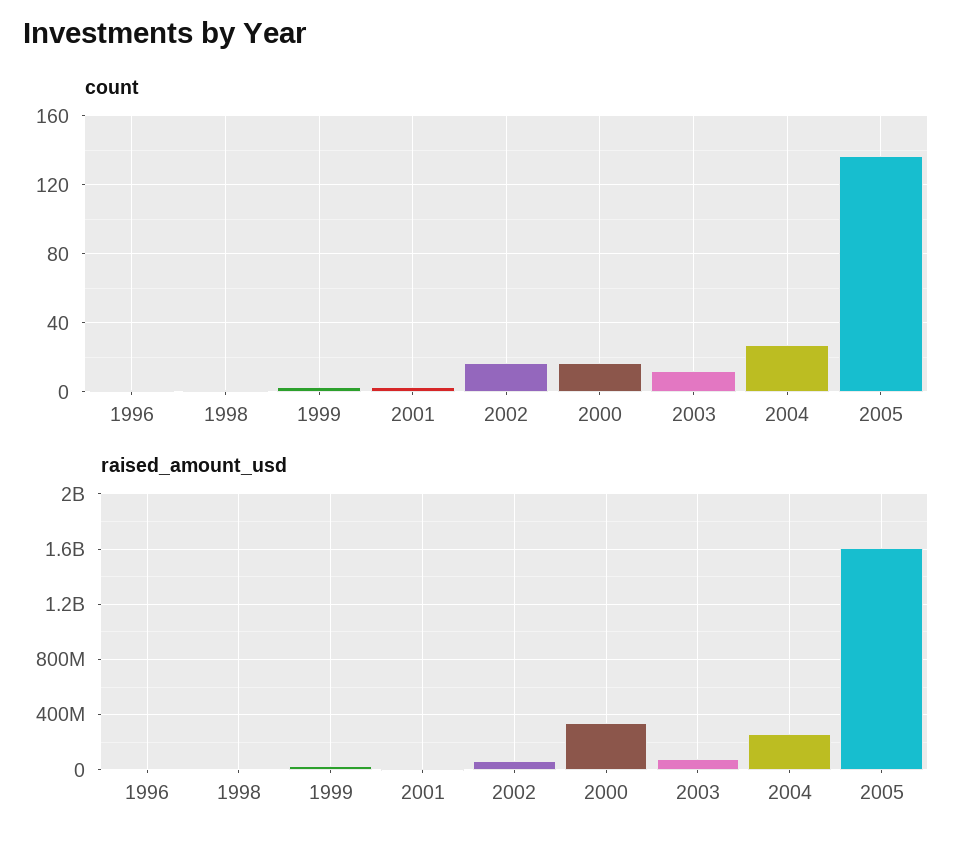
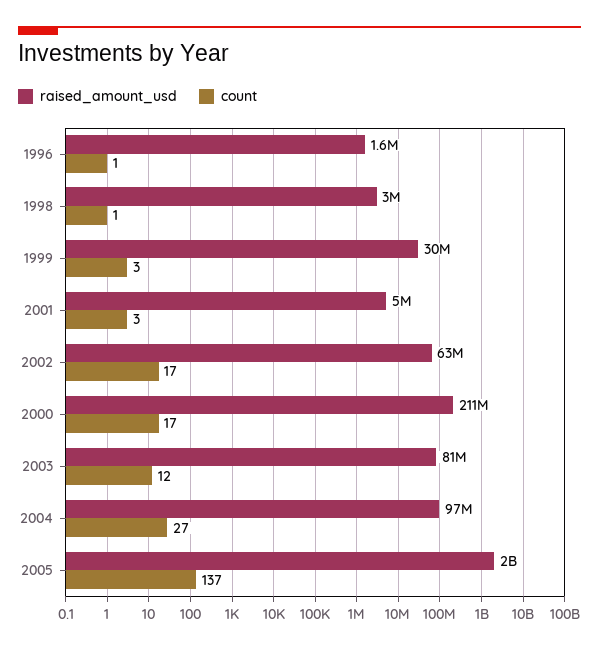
  {
    "count": {
      "1996": 1,
      "1998": 1,
      "1999": 3,
      "2001": 3,
      "2002": 17,
      "2000": 17,
      "2003": 12,
      "2004": 27,
      "2005": 137
    },
    "raised_amount_usd": {
      "1996": 1600000,
      "1998": 3000000,
      "1999": 30000000,
      "2001": 5000000,
      "2002": 63000000,
-     "2000": 350000000,
+     "2000": 211000000,
      "2003": 81000000,
-     "2004": 250000000,
+     "2004": 97000000,
-     "2005": 1600000000
+     "2005": 2000000000
    }
  }

